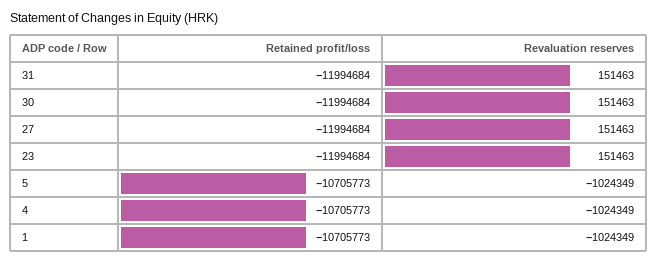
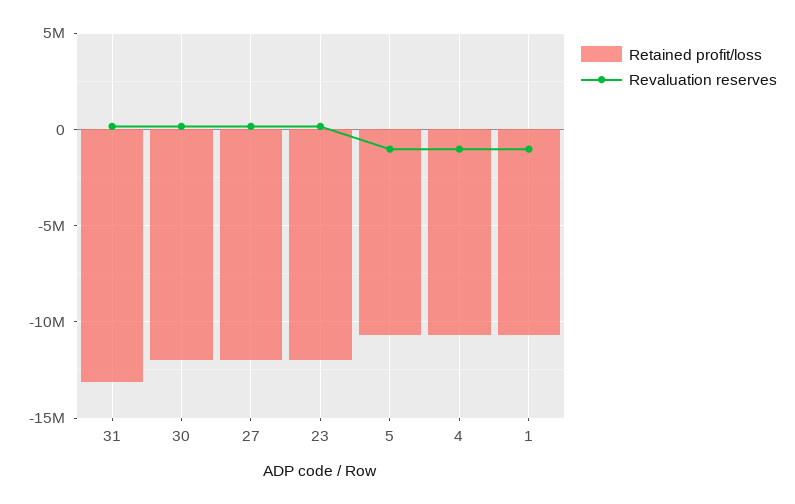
  {
    "Retained profit/loss": {
-     "31": -11994684,
+     "31": -13000000,
      "30": -11994684,
      "27": -11994684,
      "23": -11994684,
      "5": -10705773,
      "4": -10705773,
      "1": -10705773
    },
    "Revaluation reserves": {
      "31": 151463,
      "30": 151463,
      "27": 151463,
      "23": 151463,
      "5": -1024349,
      "4": -1024349,
      "1": -1024349
    }
  }

